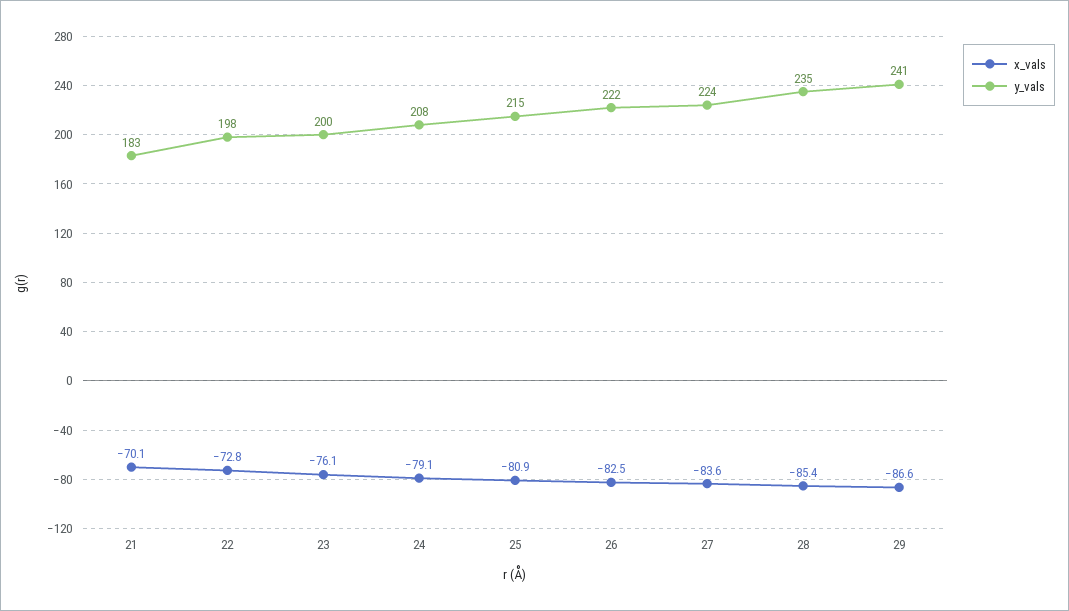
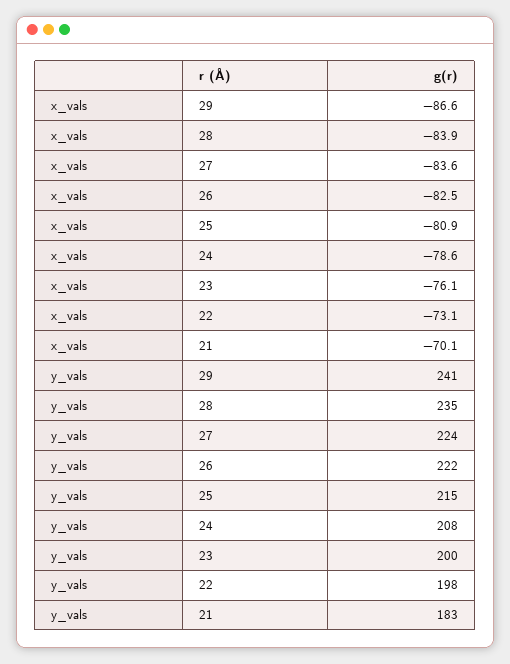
  {
    "x_vals": {
      "21": -70.1,
-     "22": -72.8,
+     "22": -73.1,
      "23": -76.1,
-     "24": -79.1,
+     "24": -78.6,
      "25": -80.9,
      "26": -82.5,
      "27": -83.6,
-     "28": -85.4,
+     "28": -83.9,
      "29": -86.6
    },
    "y_vals": {
      "21": 183,
      "22": 198,
      "23": 200,
      "24": 208,
      "25": 215,
      "26": 222,
      "27": 224,
      "28": 235,
      "29": 241
    }
  }

